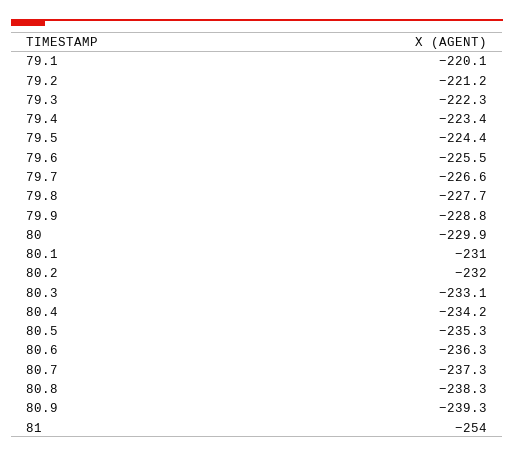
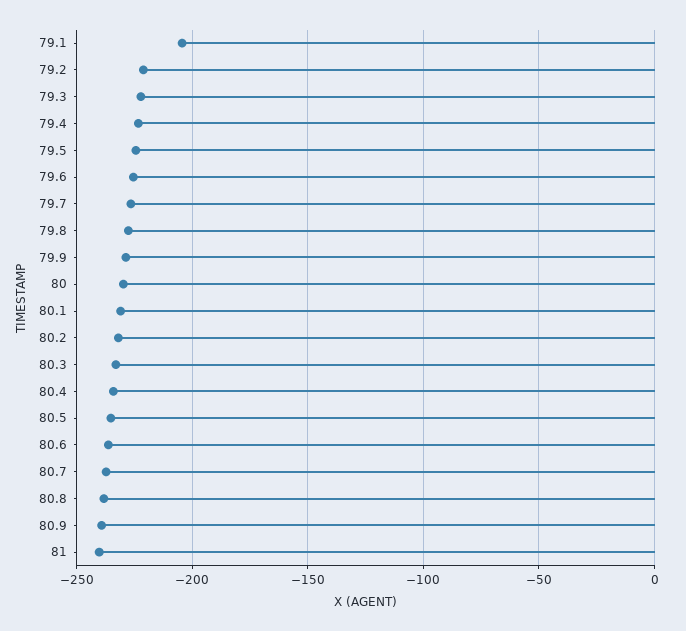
  {
-   "79.1": -220.1,
+   "79.1": -205,
    "79.2": -221.2,
    "79.3": -222.3,
    "79.4": -223.4,
    "79.5": -224.4,
    "79.6": -225.5,
    "79.7": -226.6,
    "79.8": -227.7,
    "79.9": -228.8,
    "80": -229.9,
    "80.1": -231,
    "80.2": -232,
    "80.3": -233.1,
    "80.4": -234.2,
    "80.5": -235.3,
    "80.6": -236.3,
    "80.7": -237.3,
    "80.8": -238.3,
    "80.9": -239.3,
-   "81": -254
+   "81": -240
  }

